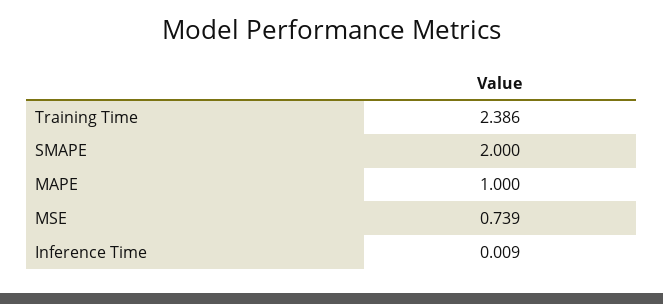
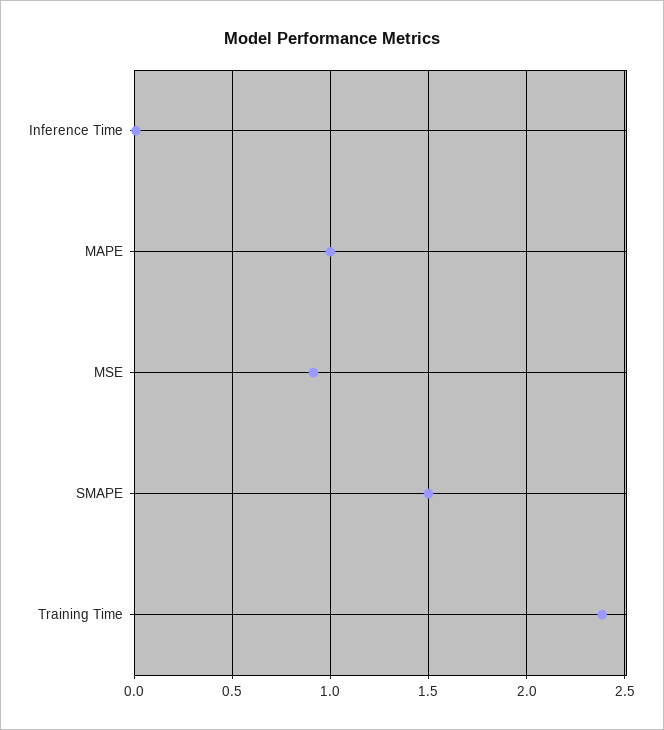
  {
    "Training Time": 2.386,
-   "SMAPE": 2,
+   "SMAPE": 1.5,
    "MAPE": 1,
-   "MSE": 0.739,
+   "MSE": 0.9,
    "Inference Time": 0.009
  }

